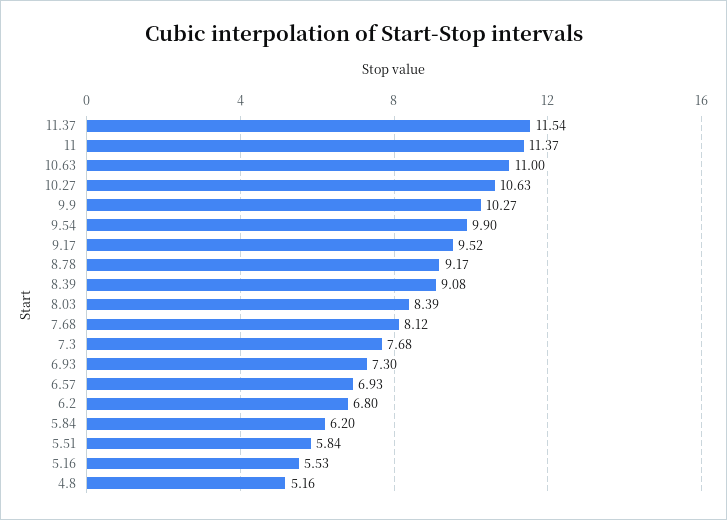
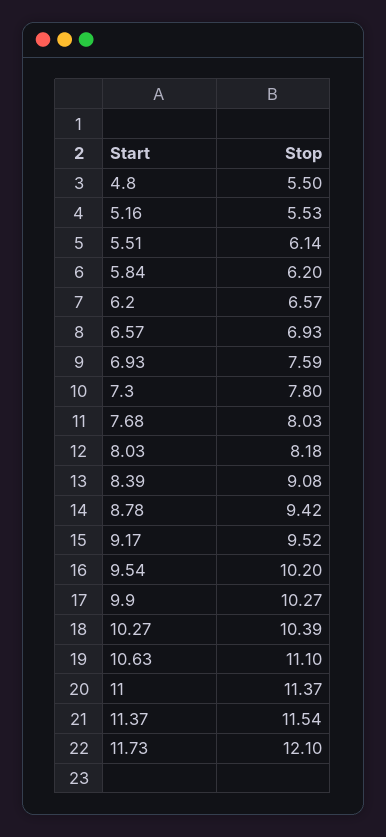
  {
    "11.37": 11.54,
    "11": 11.37,
-   "10.63": 11,
+   "10.63": 11.1,
-   "10.27": 10.63,
+   "10.27": 10.39,
    "9.9": 10.27,
-   "9.54": 9.9,
+   "9.54": 10.2,
    "9.17": 9.52,
-   "8.78": 9.17,
+   "8.78": 9.42,
    "8.39": 9.08,
-   "8.03": 8.39,
+   "8.03": 8.18,
-   "7.68": 8.12,
+   "7.68": 8.03,
-   "7.3": 7.68,
+   "7.3": 7.8,
-   "6.93": 7.3,
+   "6.93": 7.59,
    "6.57": 6.93,
-   "6.2": 6.8,
+   "6.2": 6.57,
    "5.84": 6.2,
-   "5.51": 5.84,
+   "5.51": 6.14,
    "5.16": 5.53,
-   "4.8": 5.16
+   "4.8": 5.5,
+   "11.73": 12.1
  }

